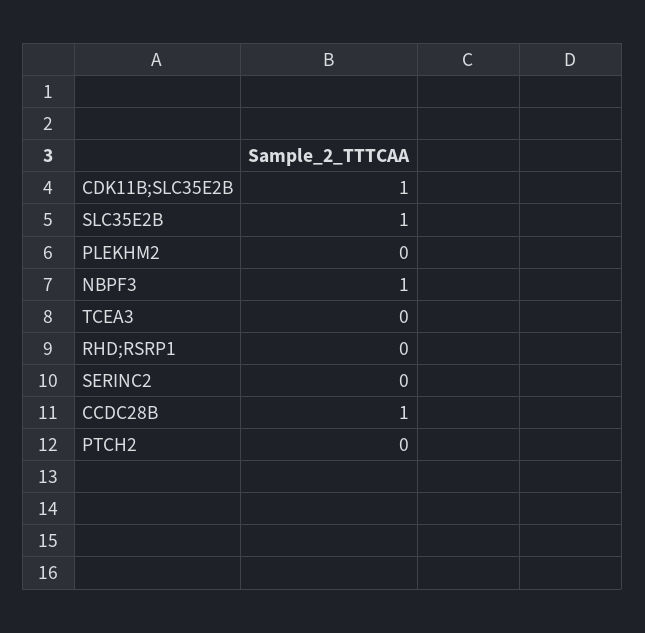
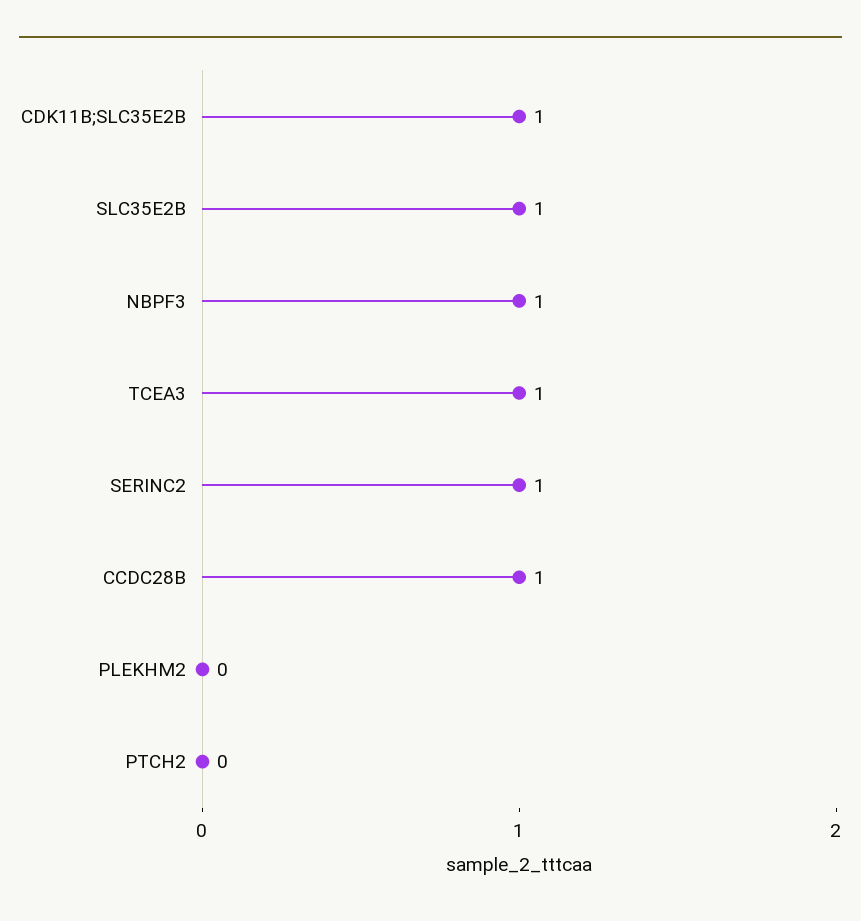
  {
    "CDK11B;SLC35E2B": 1,
    "SLC35E2B": 1,
    "PLEKHM2": 0,
    "NBPF3": 1,
-   "TCEA3": 0,
+   "TCEA3": 1,
-   "RHD;RSRP1": 0,
-   "SERINC2": 0,
+   "SERINC2": 1,
    "CCDC28B": 1,
    "PTCH2": 0
  }

